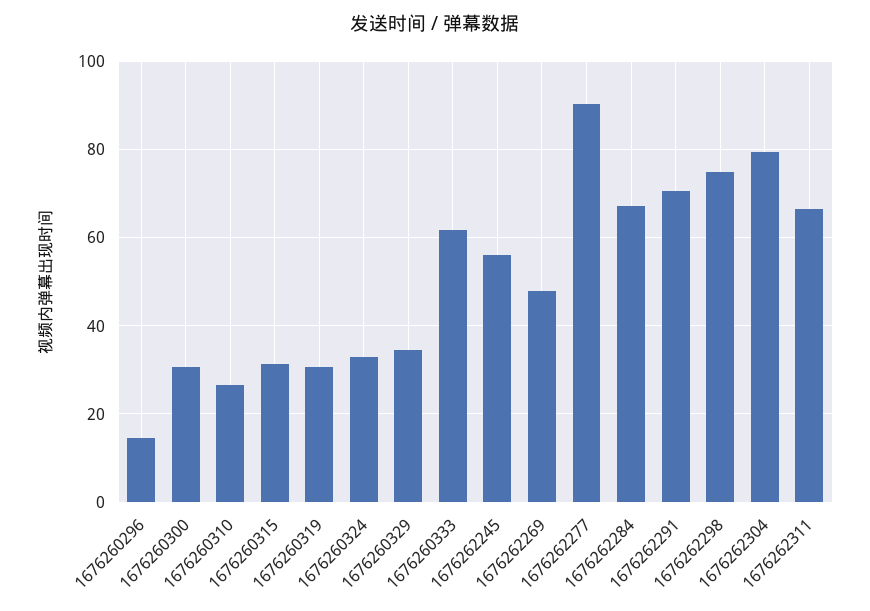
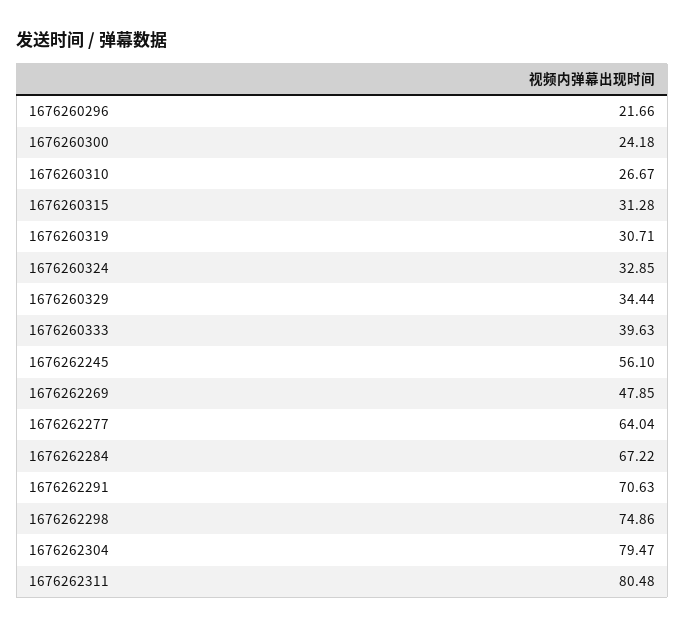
  {
-   "1676260296": 14,
+   "1676260296": 21.66,
-   "1676260300": 30,
+   "1676260300": 24.18,
    "1676260310": 26.67,
    "1676260315": 31.28,
    "1676260319": 30.71,
    "1676260324": 32.85,
    "1676260329": 34.44,
-   "1676260333": 62,
+   "1676260333": 39.63,
    "1676262245": 56.1,
    "1676262269": 47.85,
-   "1676262277": 90,
+   "1676262277": 64.04,
    "1676262284": 67.22,
    "1676262291": 70.63,
    "1676262298": 74.86,
    "1676262304": 79.47,
-   "1676262311": 66
+   "1676262311": 80.48
  }

